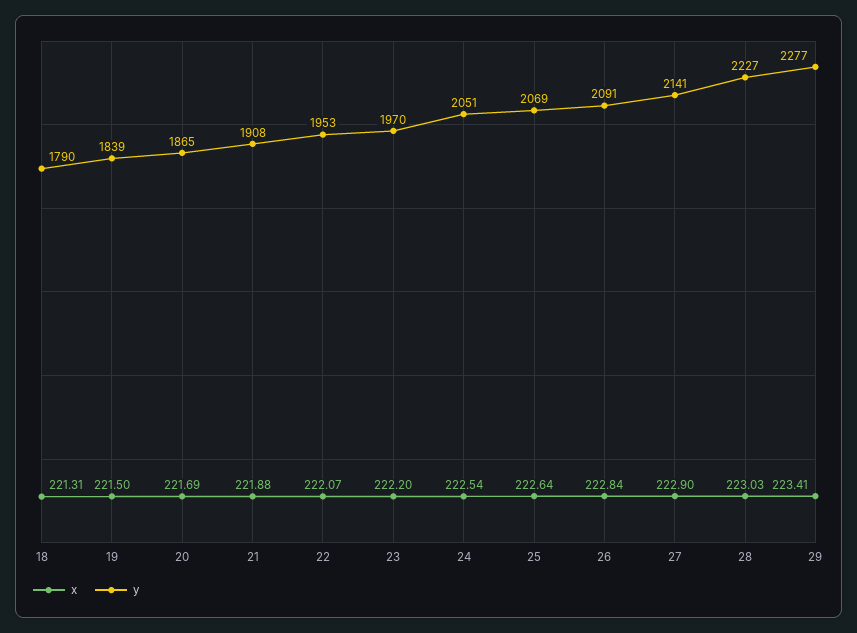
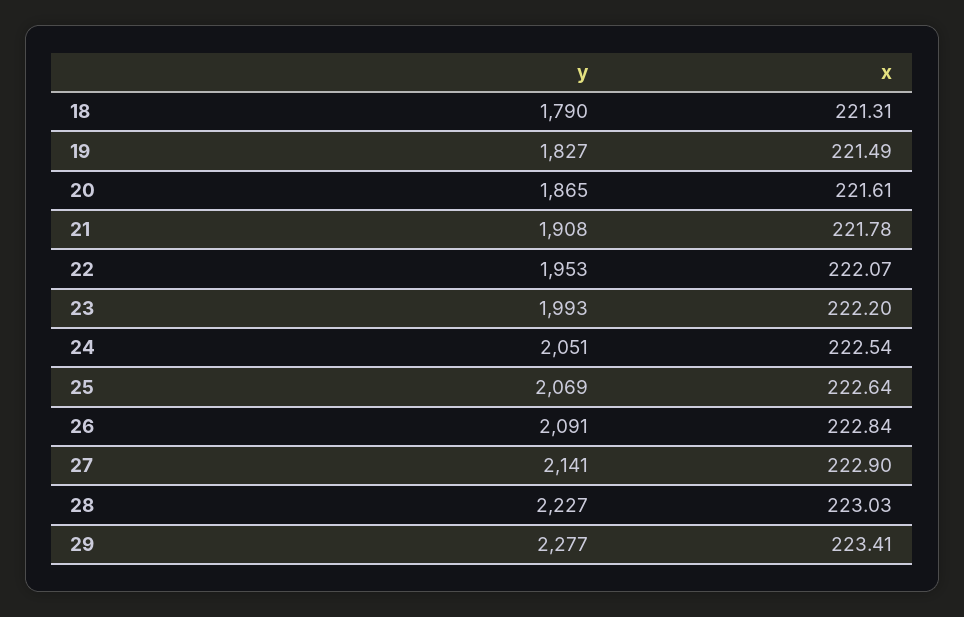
  {
    "x": {
      "18": 221.31,
-     "19": 221.5,
+     "19": 221.49,
-     "20": 221.69,
+     "20": 221.61,
-     "21": 221.88,
+     "21": 221.78,
      "22": 222.07,
      "23": 222.2,
      "24": 222.54,
      "25": 222.64,
      "26": 222.84,
      "27": 222.9,
      "28": 223.03,
      "29": 223.41
    },
    "y": {
      "18": 1790,
-     "19": 1839,
+     "19": 1827,
      "20": 1865,
      "21": 1908,
      "22": 1953,
-     "23": 1970,
+     "23": 1993,
      "24": 2051,
      "25": 2069,
      "26": 2091,
      "27": 2141,
      "28": 2227,
      "29": 2277
    }
  }

